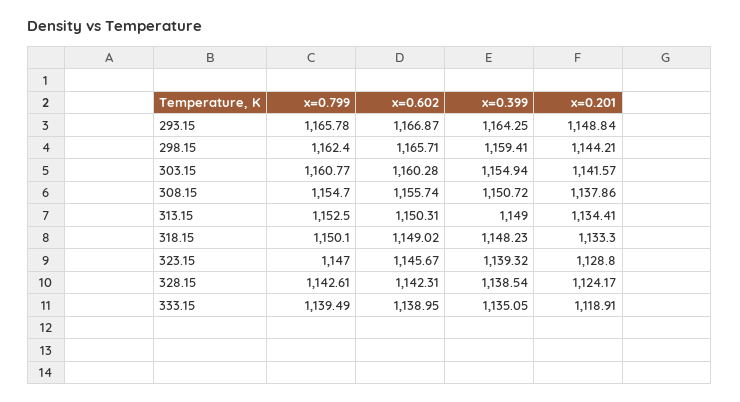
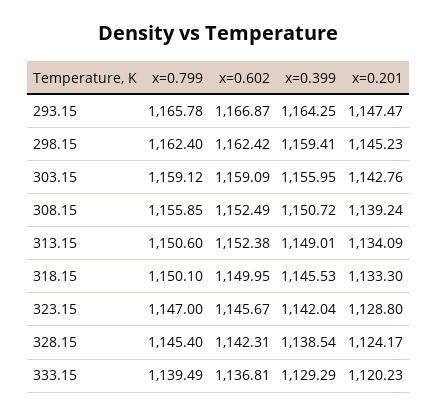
  {
    "x=0.799": {
      "293.15": 1165.78,
      "298.15": 1162.4,
-     "303.15": 1160.77,
+     "303.15": 1159.12,
-     "308.15": 1154.7,
+     "308.15": 1155.85,
-     "313.15": 1152.5,
+     "313.15": 1150.6,
      "318.15": 1150.1,
      "323.15": 1147,
-     "328.15": 1142.61,
+     "328.15": 1145.4,
      "333.15": 1139.49
    },
    "x=0.602": {
      "293.15": 1166.87,
-     "298.15": 1165.71,
+     "298.15": 1162.42,
-     "303.15": 1160.28,
+     "303.15": 1159.09,
-     "308.15": 1155.74,
+     "308.15": 1152.49,
-     "313.15": 1150.31,
+     "313.15": 1152.38,
-     "318.15": 1149.02,
+     "318.15": 1149.95,
      "323.15": 1145.67,
      "328.15": 1142.31,
-     "333.15": 1138.95
+     "333.15": 1136.81
    },
    "x=0.399": {
      "293.15": 1164.25,
      "298.15": 1159.41,
-     "303.15": 1154.94,
+     "303.15": 1155.95,
      "308.15": 1150.72,
-     "313.15": 1149,
+     "313.15": 1149.01,
-     "318.15": 1148.23,
+     "318.15": 1145.53,
-     "323.15": 1139.32,
+     "323.15": 1142.04,
      "328.15": 1138.54,
-     "333.15": 1135.05
+     "333.15": 1129.29
    },
    "x=0.201": {
-     "293.15": 1148.84,
+     "293.15": 1147.47,
-     "298.15": 1144.21,
+     "298.15": 1145.23,
-     "303.15": 1141.57,
+     "303.15": 1142.76,
-     "308.15": 1137.86,
+     "308.15": 1139.24,
-     "313.15": 1134.41,
+     "313.15": 1134.09,
      "318.15": 1133.3,
      "323.15": 1128.8,
      "328.15": 1124.17,
-     "333.15": 1118.91
+     "333.15": 1120.23
    }
  }

